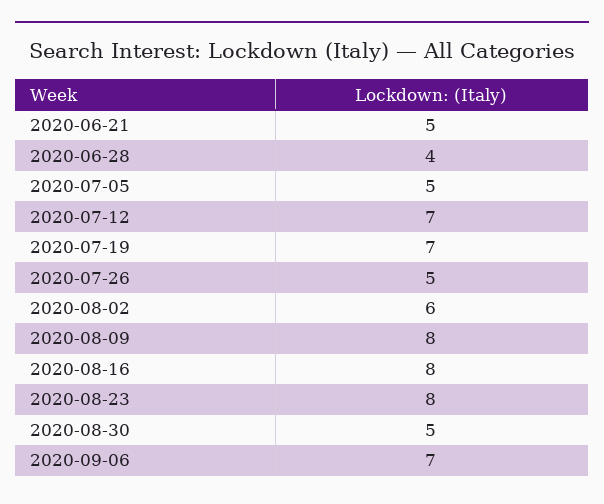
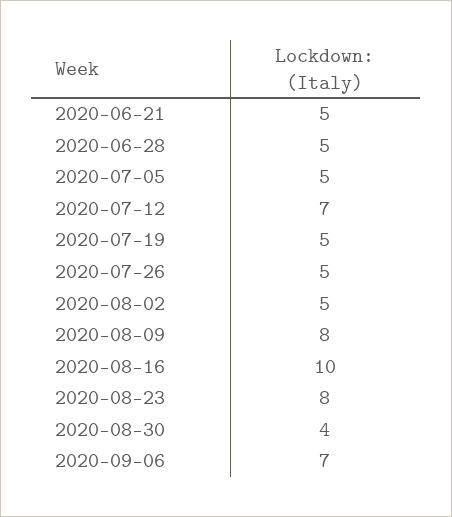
  {
    "2020-06-21": 5,
-   "2020-06-28": 4,
+   "2020-06-28": 5,
    "2020-07-05": 5,
    "2020-07-12": 7,
-   "2020-07-19": 7,
+   "2020-07-19": 5,
    "2020-07-26": 5,
-   "2020-08-02": 6,
+   "2020-08-02": 5,
    "2020-08-09": 8,
-   "2020-08-16": 8,
+   "2020-08-16": 10,
    "2020-08-23": 8,
-   "2020-08-30": 5,
+   "2020-08-30": 4,
    "2020-09-06": 7
  }

